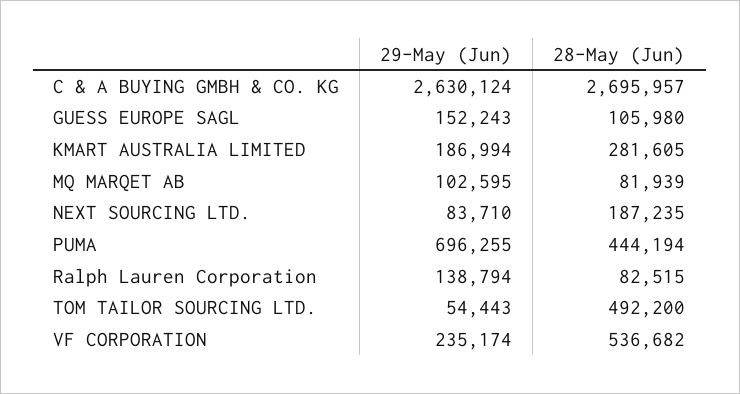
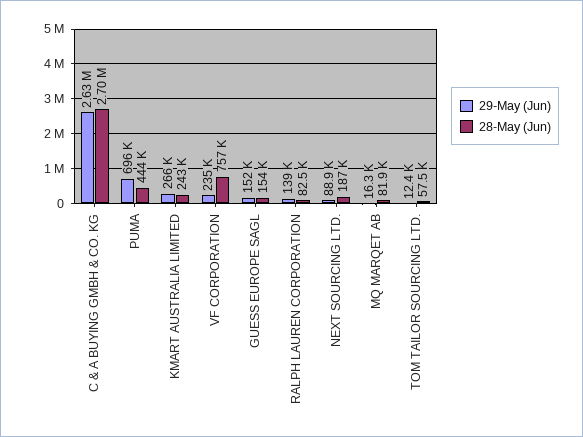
  {
    "29-May (Jun)": {
      "C & A BUYING GMBH & CO. KG": 2630124,
      "GUESS EUROPE SAGL": 152243,
-     "KMART AUSTRALIA LIMITED": 186994,
+     "KMART AUSTRALIA LIMITED": 266000,
-     "MQ MARQET AB": 102595,
+     "MQ MARQET AB": 16300,
-     "NEXT SOURCING LTD.": 83710,
+     "NEXT SOURCING LTD.": 88900,
      "PUMA": 696255,
      "Ralph Lauren Corporation": 138794,
-     "TOM TAILOR SOURCING LTD.": 54443,
+     "TOM TAILOR SOURCING LTD.": 12400,
      "VF CORPORATION": 235174
    },
    "28-May (Jun)": {
      "C & A BUYING GMBH & CO. KG": 2695957,
-     "GUESS EUROPE SAGL": 105980,
+     "GUESS EUROPE SAGL": 154000,
-     "KMART AUSTRALIA LIMITED": 281605,
+     "KMART AUSTRALIA LIMITED": 243000,
      "MQ MARQET AB": 81939,
      "NEXT SOURCING LTD.": 187235,
      "PUMA": 444194,
      "Ralph Lauren Corporation": 82515,
-     "TOM TAILOR SOURCING LTD.": 492200,
+     "TOM TAILOR SOURCING LTD.": 57500,
-     "VF CORPORATION": 536682
+     "VF CORPORATION": 757000
    }
  }

